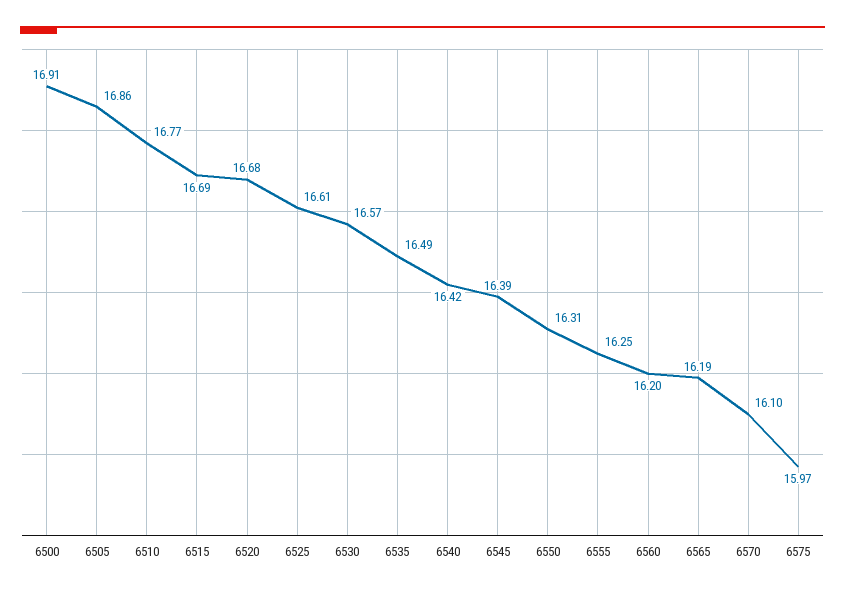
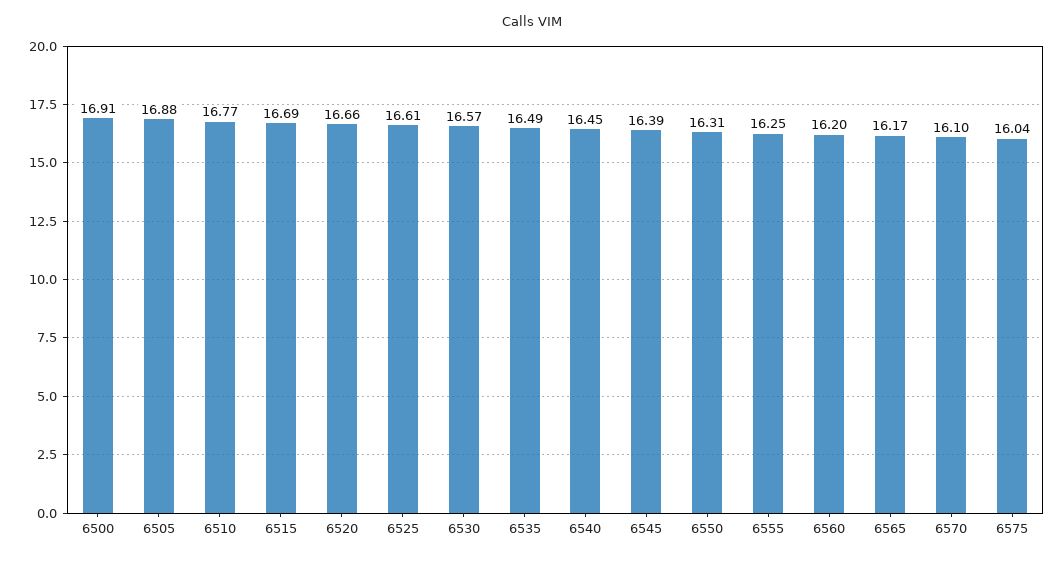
  {
    "6500": 16.91,
-   "6505": 16.86,
+   "6505": 16.88,
    "6510": 16.77,
    "6515": 16.69,
-   "6520": 16.68,
+   "6520": 16.66,
    "6525": 16.61,
    "6530": 16.57,
    "6535": 16.49,
-   "6540": 16.42,
+   "6540": 16.45,
    "6545": 16.39,
    "6550": 16.31,
    "6555": 16.25,
    "6560": 16.2,
-   "6565": 16.19,
+   "6565": 16.17,
    "6570": 16.1,
-   "6575": 15.97
+   "6575": 16.04
  }

